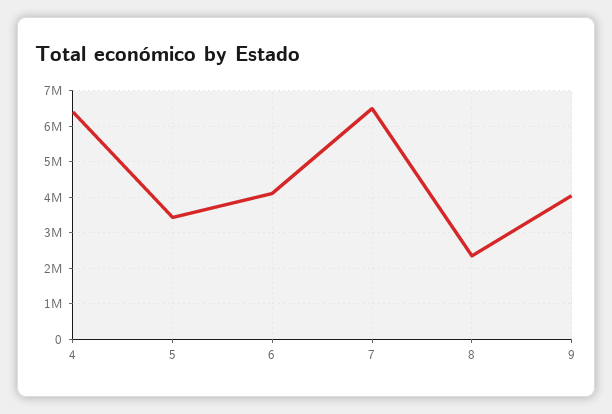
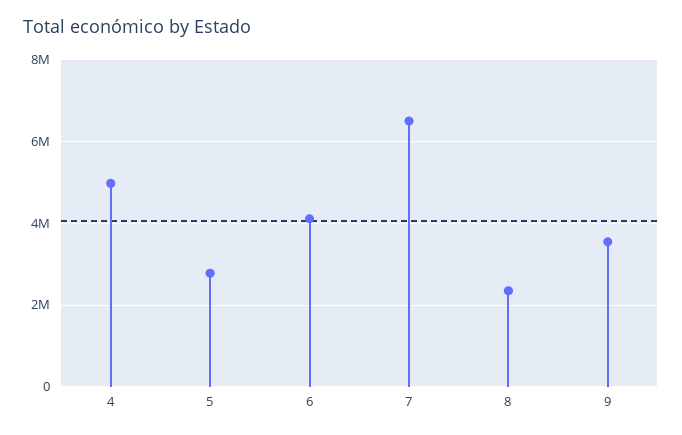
  {
-   "4": 6400000,
+   "4": 5000000,
-   "5": 3400000,
+   "5": 2800000,
    "6": 4200000,
    "7": 6400000,
    "8": 2400000,
-   "9": 4000000
+   "9": 3600000
  }

